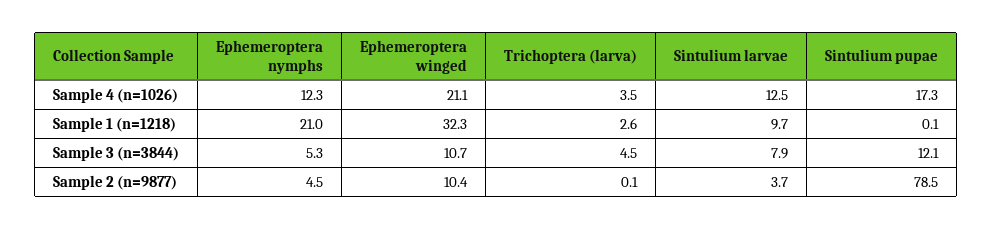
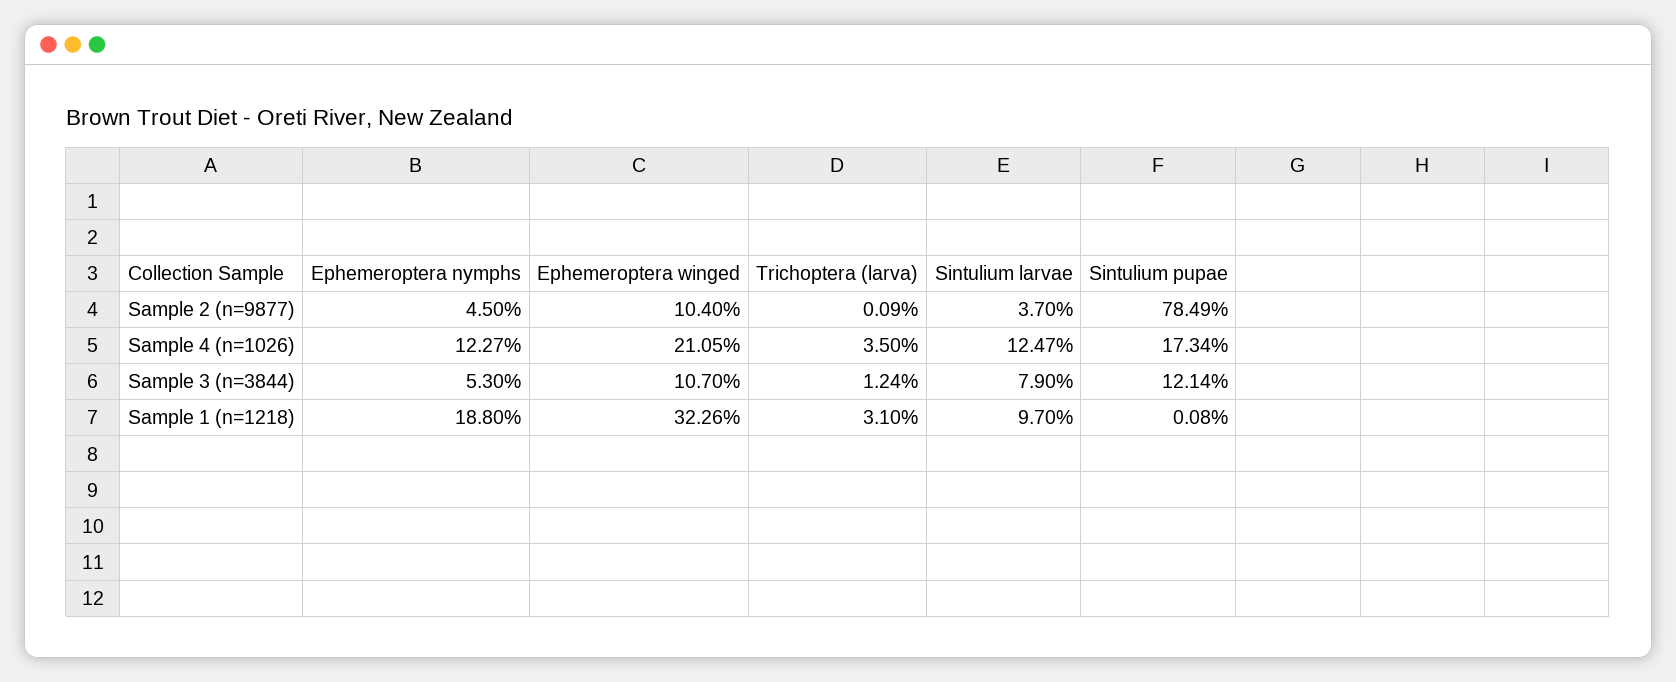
  {
    "Ephemeroptera nymphs": {
      "Sample 4 (n=1026)": 12.27,
-     "Sample 1 (n=1218)": 21,
+     "Sample 1 (n=1218)": 18.8,
      "Sample 3 (n=3844)": 5.3,
      "Sample 2 (n=9877)": 4.5
    },
    "Ephemeroptera winged": {
      "Sample 4 (n=1026)": 21.05,
      "Sample 1 (n=1218)": 32.26,
      "Sample 3 (n=3844)": 10.7,
      "Sample 2 (n=9877)": 10.4
    },
    "Trichoptera (larva)": {
      "Sample 4 (n=1026)": 3.5,
-     "Sample 1 (n=1218)": 2.6,
+     "Sample 1 (n=1218)": 3.1,
-     "Sample 3 (n=3844)": 4.5,
+     "Sample 3 (n=3844)": 1.24,
      "Sample 2 (n=9877)": 0.09
    },
    "Sintulium larvae": {
      "Sample 4 (n=1026)": 12.47,
      "Sample 1 (n=1218)": 9.7,
      "Sample 3 (n=3844)": 7.9,
      "Sample 2 (n=9877)": 3.7
    },
    "Sintulium pupae": {
      "Sample 4 (n=1026)": 17.34,
      "Sample 1 (n=1218)": 0.08,
      "Sample 3 (n=3844)": 12.14,
      "Sample 2 (n=9877)": 78.49
    }
  }

